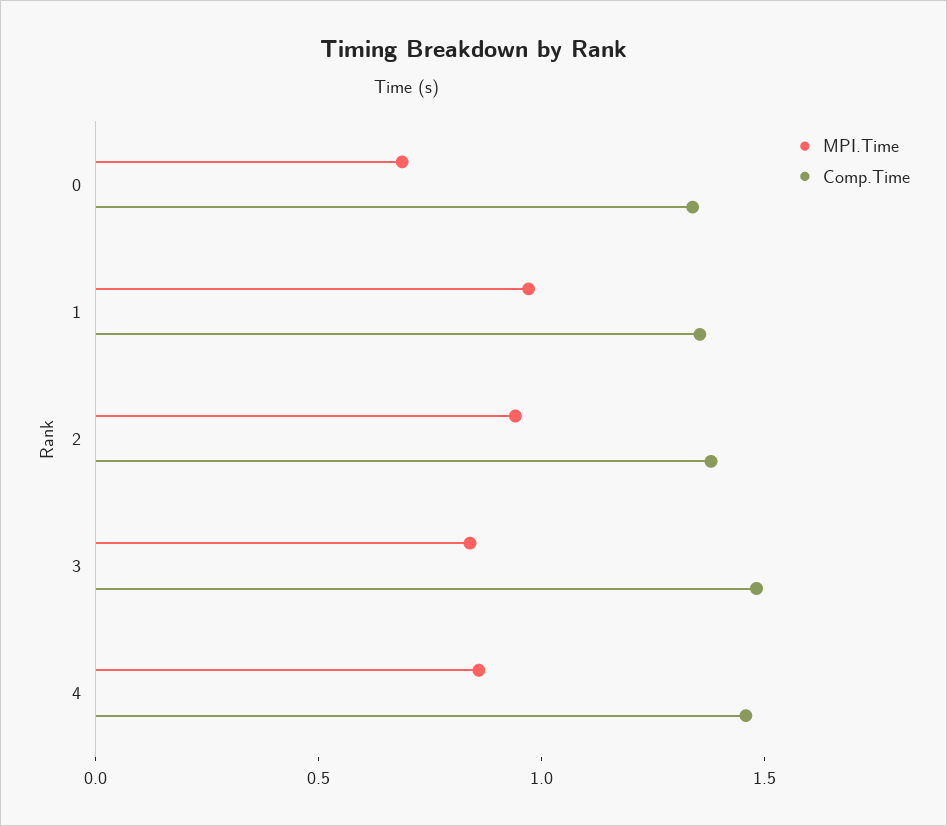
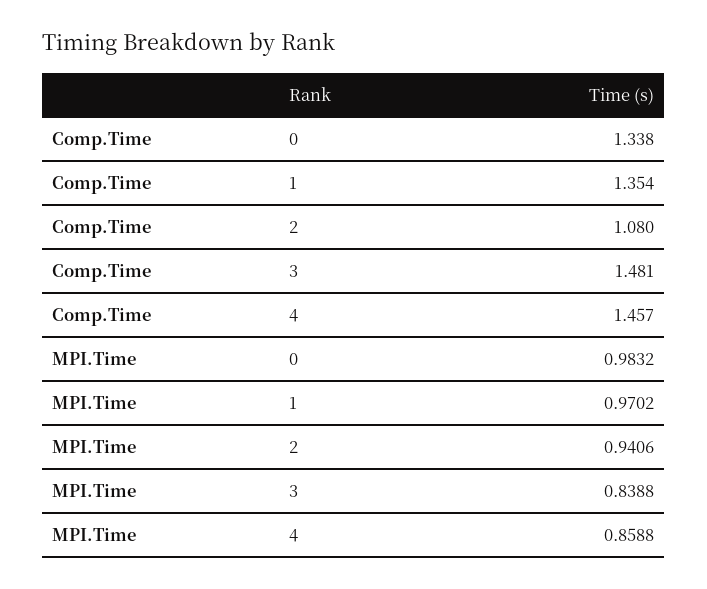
  {
    "MPI.Time": {
-     "0": 0.7,
+     "0": 0.9832,
      "1": 0.9702,
      "2": 0.9406,
      "3": 0.8388,
      "4": 0.8588
    },
    "Comp.Time": {
      "0": 1.338,
      "1": 1.354,
-     "2": 1.4,
+     "2": 1.08,
      "3": 1.481,
      "4": 1.457
    }
  }

